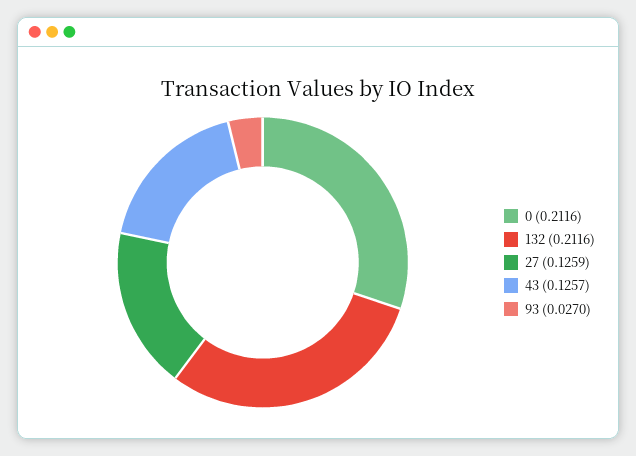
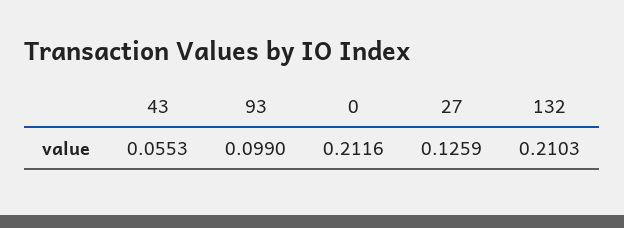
  {
    "0": 0.2116,
-   "132": 0.2116,
+   "132": 0.2103,
    "27": 0.1259,
-   "43": 0.1257,
+   "43": 0.0553,
-   "93": 0.027
+   "93": 0.099
  }

